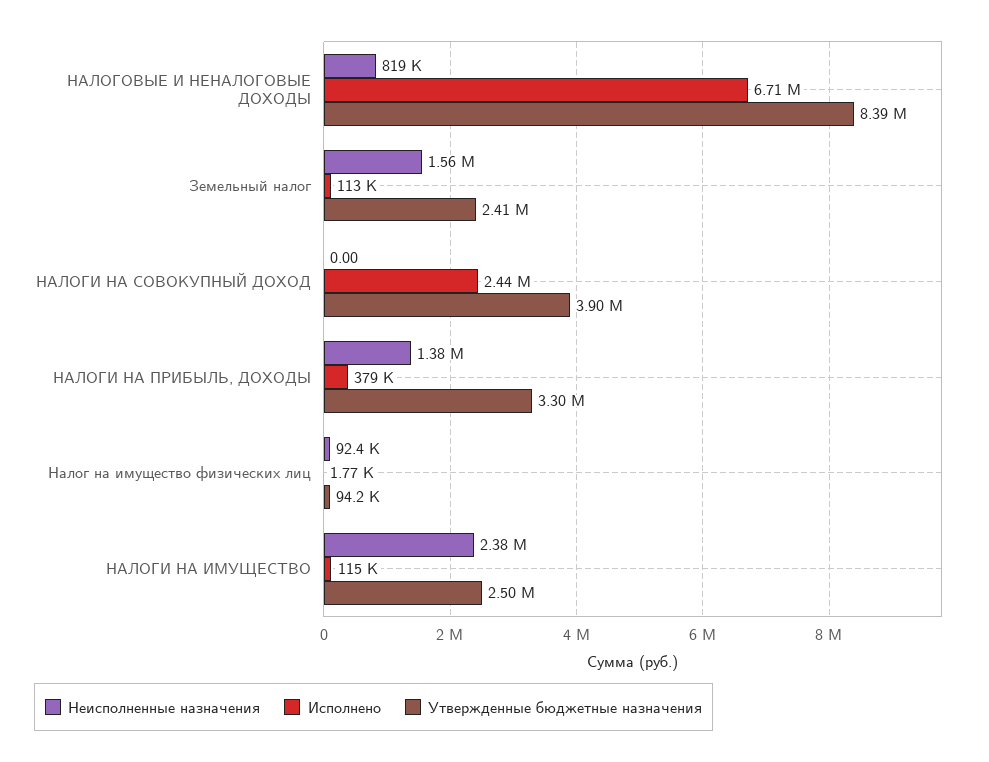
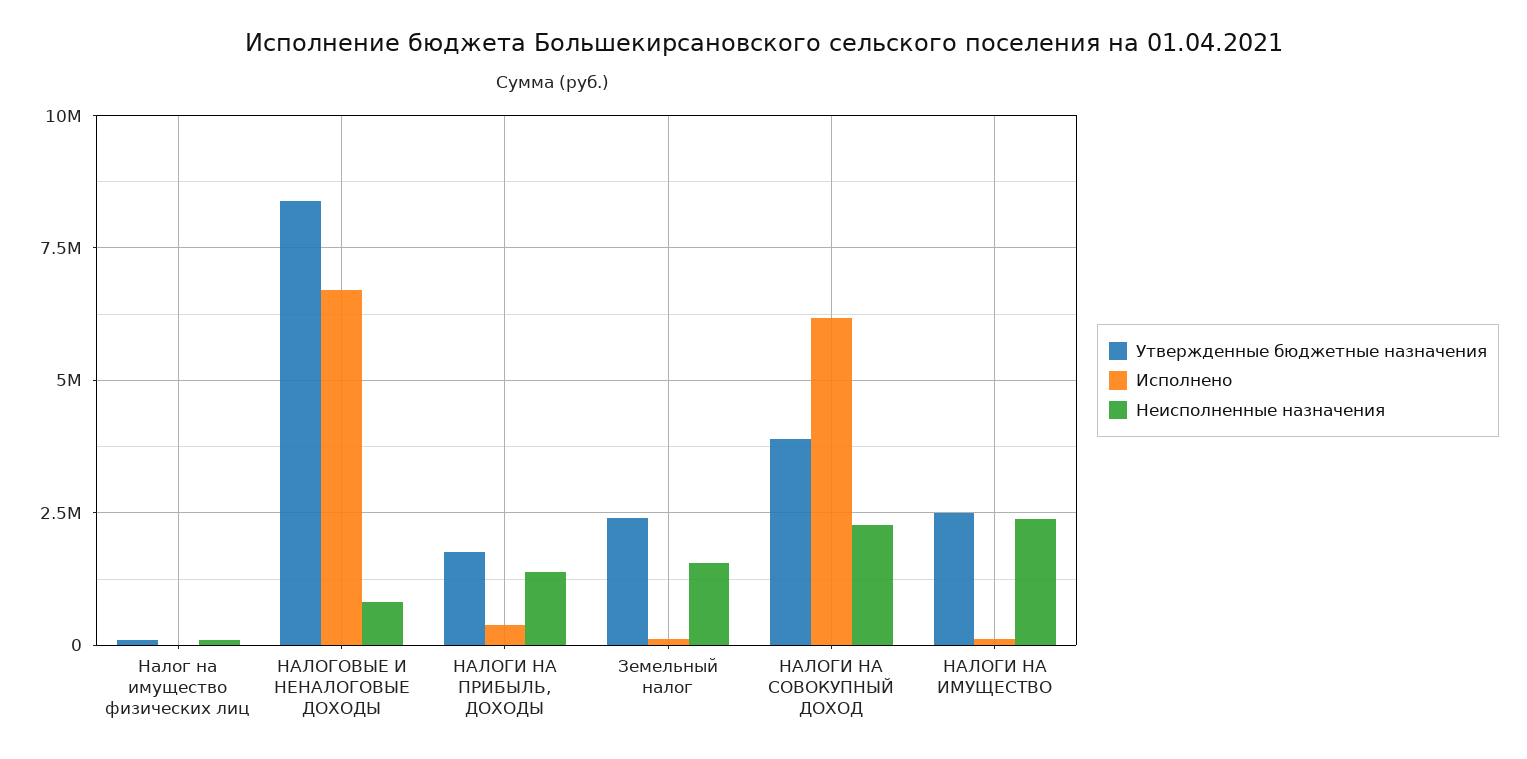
  {
    "Неисполненные назначения": {
      "НАЛОГОВЫЕ И НЕНАЛОГОВЫЕ ДОХОДЫ": 819000,
      "Земельный налог": 1560000,
-     "НАЛОГИ НА СОВОКУПНЫЙ ДОХОД": 0,
+     "НАЛОГИ НА СОВОКУПНЫЙ ДОХОД": 2250000,
      "НАЛОГИ НА ПРИБЫЛЬ, ДОХОДЫ": 1380000,
      "Налог на имущество физических лиц": 92400,
      "НАЛОГИ НА ИМУЩЕСТВО": 2380000
    },
    "Исполнено": {
      "НАЛОГОВЫЕ И НЕНАЛОГОВЫЕ ДОХОДЫ": 6710000,
      "Земельный налог": 113000,
-     "НАЛОГИ НА СОВОКУПНЫЙ ДОХОД": 2440000,
+     "НАЛОГИ НА СОВОКУПНЫЙ ДОХОД": 6250000,
      "НАЛОГИ НА ПРИБЫЛЬ, ДОХОДЫ": 379000,
      "Налог на имущество физических лиц": 1770,
      "НАЛОГИ НА ИМУЩЕСТВО": 115000
    },
    "Утвержденные бюджетные назначения": {
      "НАЛОГОВЫЕ И НЕНАЛОГОВЫЕ ДОХОДЫ": 8390000,
      "Земельный налог": 2410000,
      "НАЛОГИ НА СОВОКУПНЫЙ ДОХОД": 3900000,
-     "НАЛОГИ НА ПРИБЫЛЬ, ДОХОДЫ": 3300000,
+     "НАЛОГИ НА ПРИБЫЛЬ, ДОХОДЫ": 1750000,
      "Налог на имущество физических лиц": 94200,
      "НАЛОГИ НА ИМУЩЕСТВО": 2500000
    }
  }

